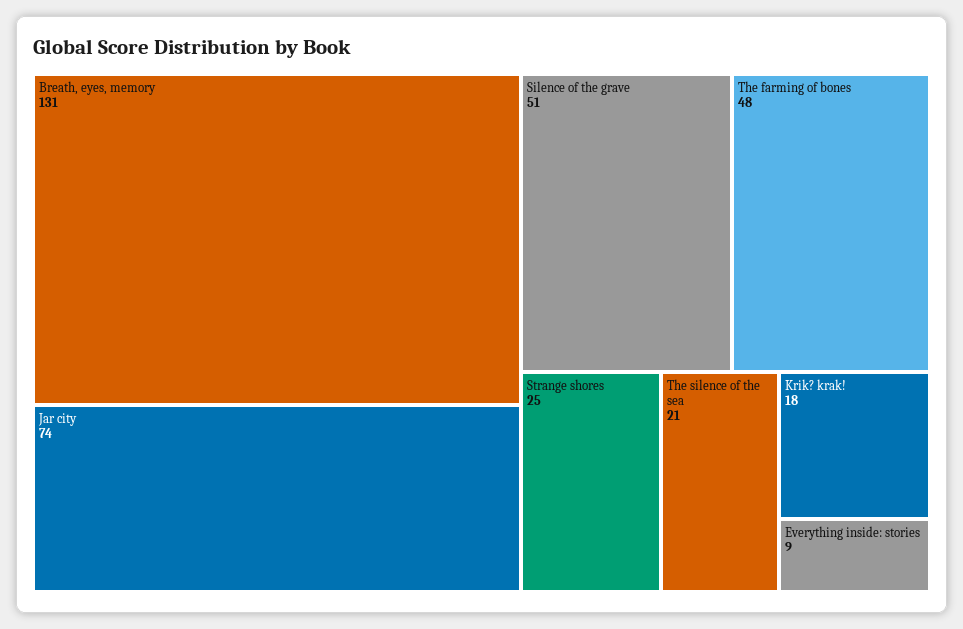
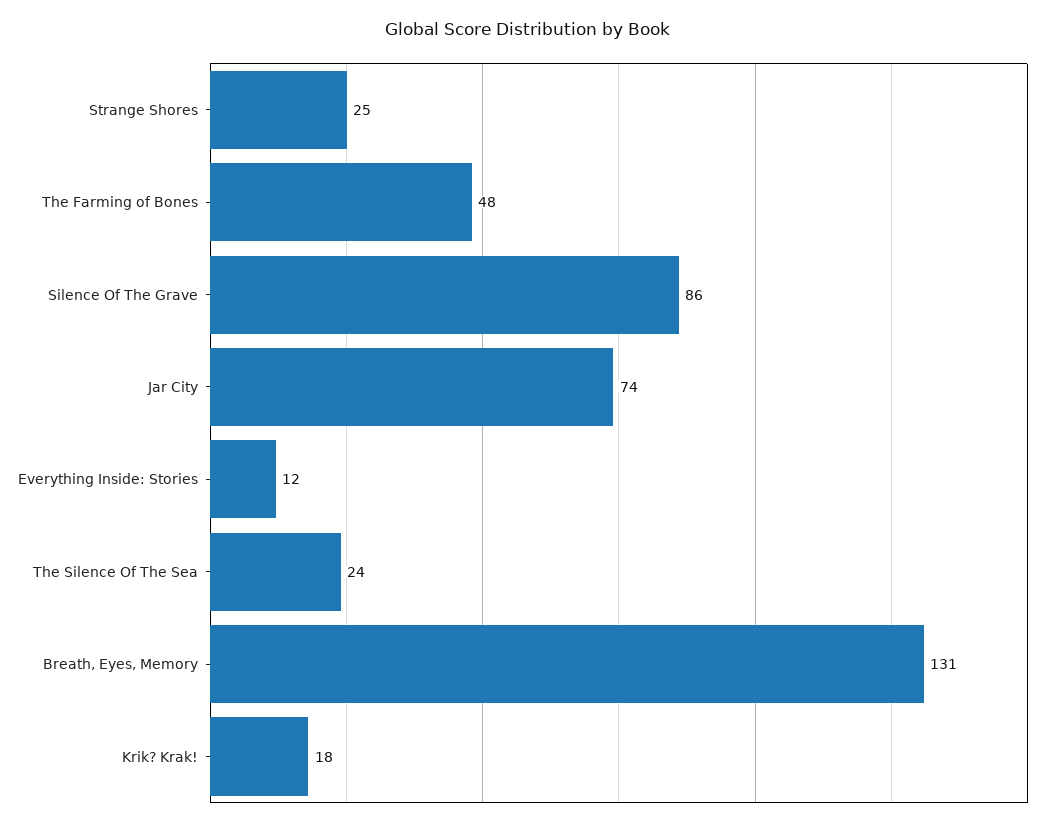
  {
    "Breath, eyes, memory": 131,
    "Jar city": 74,
-   "Silence of the grave": 51,
+   "Silence of the grave": 86,
    "The farming of bones": 48,
    "Strange shores": 25,
-   "The silence of the sea": 21,
+   "The silence of the sea": 24,
    "Krik? krak!": 18,
-   "Everything inside: stories": 9
+   "Everything inside: stories": 12
  }

